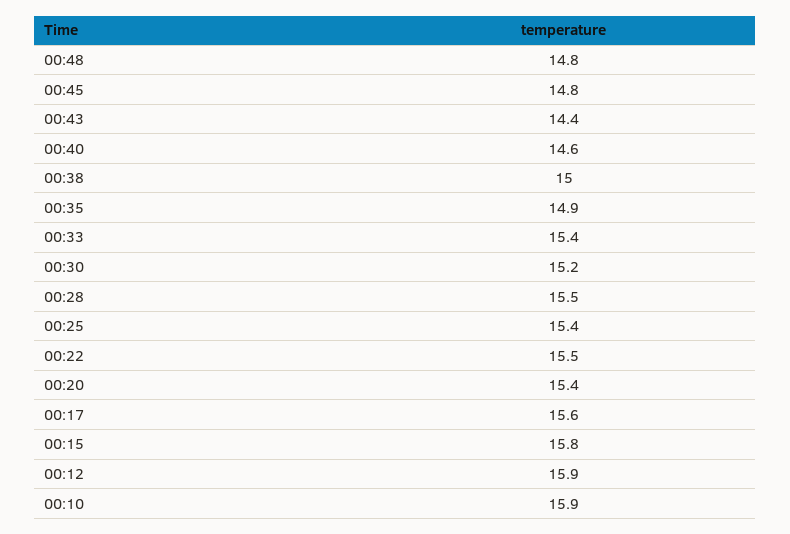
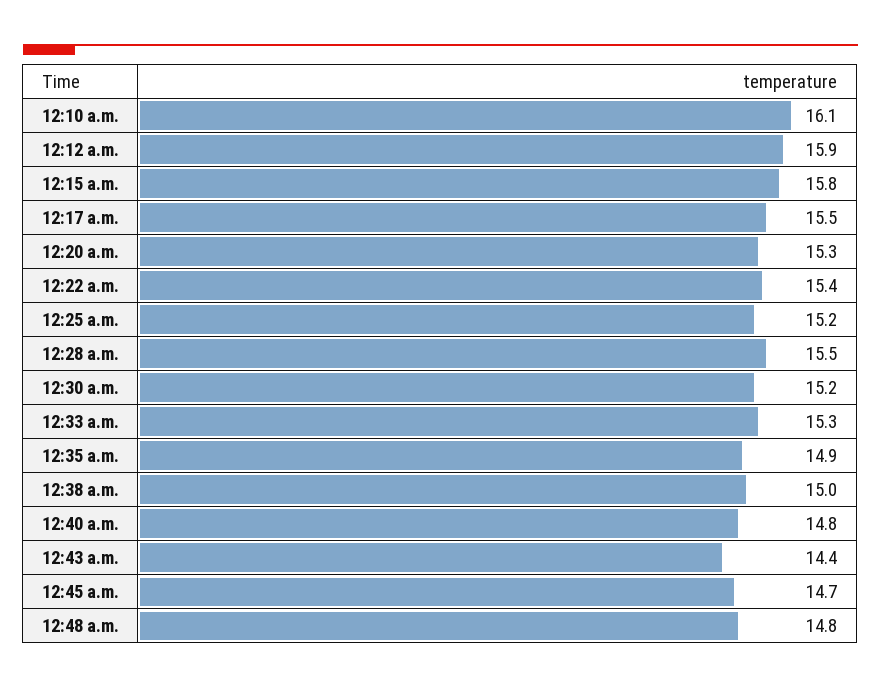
  {
    "00:48": 14.8,
-   "00:45": 14.8,
+   "00:45": 14.7,
    "00:43": 14.4,
-   "00:40": 14.6,
+   "00:40": 14.8,
    "00:38": 15,
    "00:35": 14.9,
-   "00:33": 15.4,
+   "00:33": 15.3,
    "00:30": 15.2,
    "00:28": 15.5,
-   "00:25": 15.4,
+   "00:25": 15.2,
-   "00:22": 15.5,
+   "00:22": 15.4,
-   "00:20": 15.4,
+   "00:20": 15.3,
-   "00:17": 15.6,
+   "00:17": 15.5,
    "00:15": 15.8,
    "00:12": 15.9,
-   "00:10": 15.9
+   "00:10": 16.1
  }

